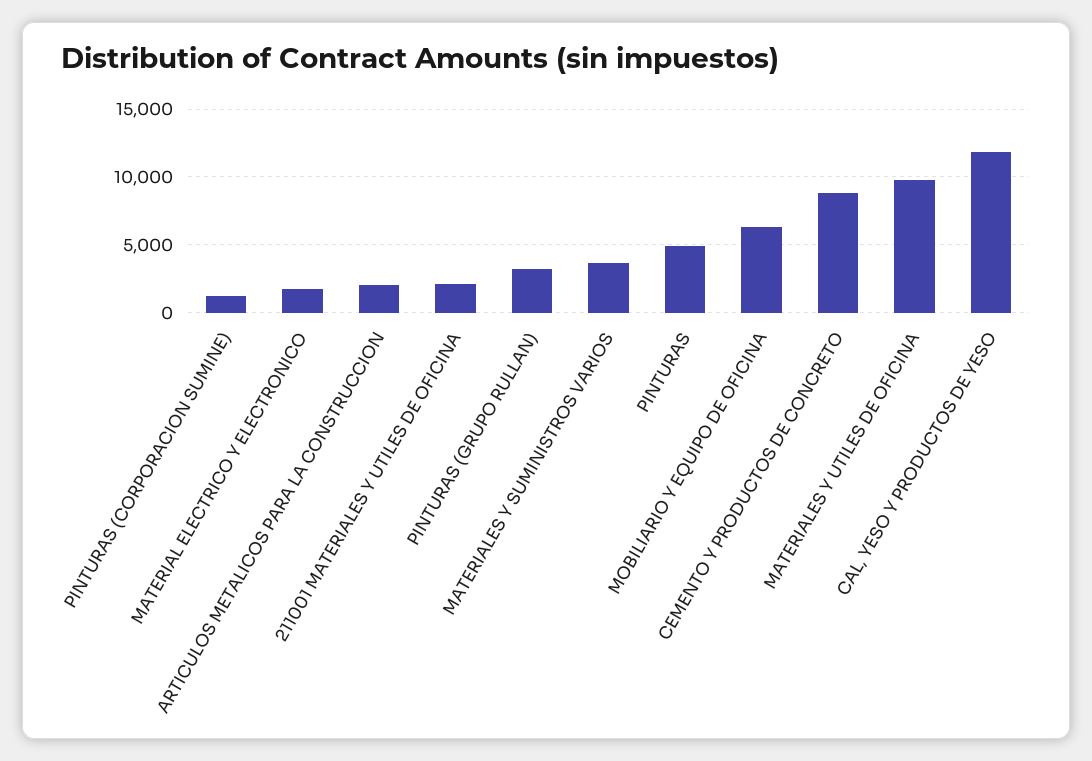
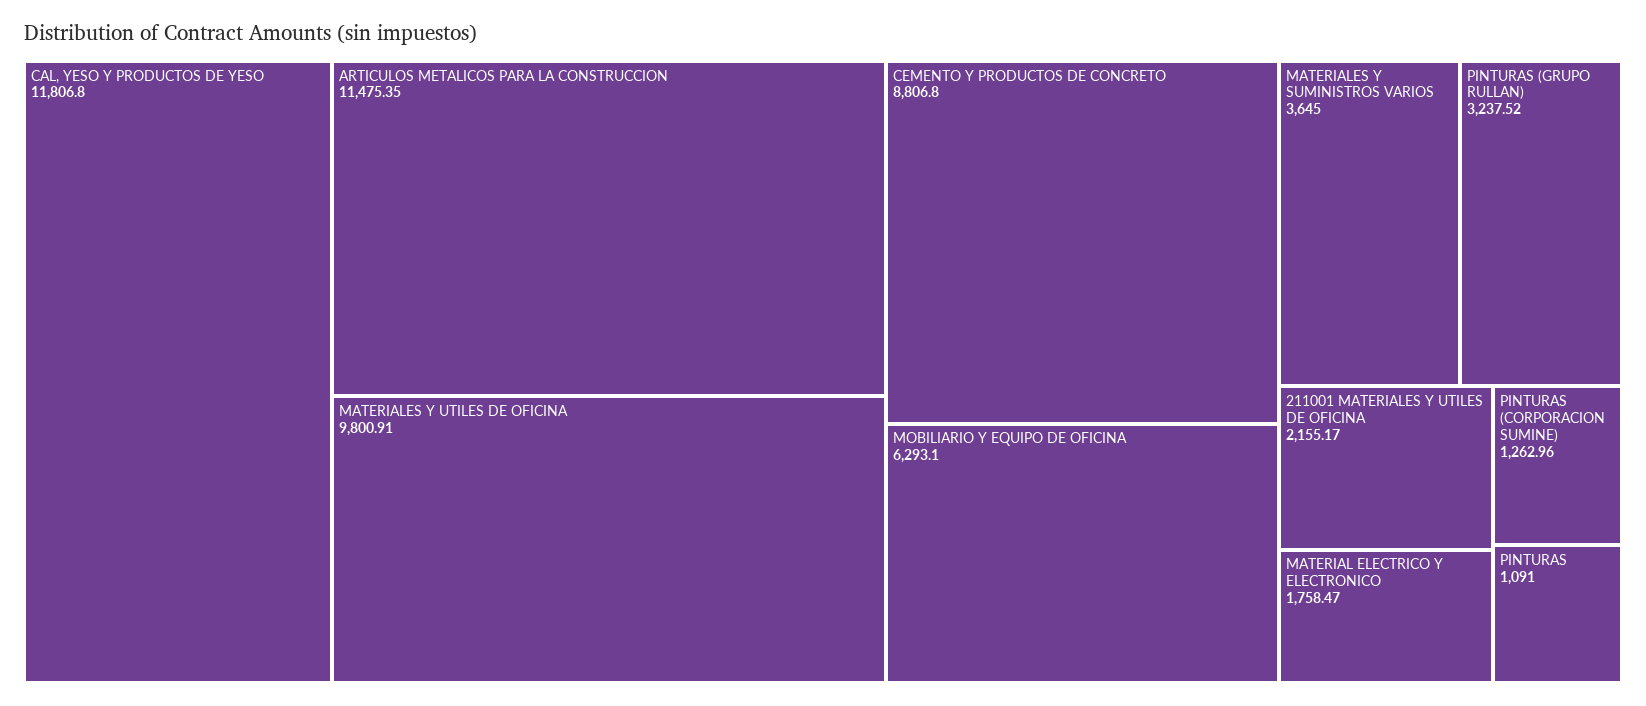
  {
    "PINTURAS (CORPORACION SUMINE)": 1262.96,
    "MATERIAL ELECTRICO Y ELECTRONICO": 1758.47,
-   "ARTICULOS METALICOS PARA LA CONSTRUCCION": 2000,
+   "ARTICULOS METALICOS PARA LA CONSTRUCCION": 11475.35,
    "211001 MATERIALES Y UTILES DE OFICINA": 2155.17,
    "PINTURAS (GRUPO RULLAN)": 3237.52,
    "MATERIALES Y SUMINISTROS VARIOS": 3645,
-   "PINTURAS": 5000,
+   "PINTURAS": 1091,
    "MOBILIARIO Y EQUIPO DE OFICINA": 6293.1,
    "CEMENTO Y PRODUCTOS DE CONCRETO": 8806.8,
    "MATERIALES Y UTILES DE OFICINA": 9800.91,
    "CAL, YESO Y PRODUCTOS DE YESO": 11806.8
  }

